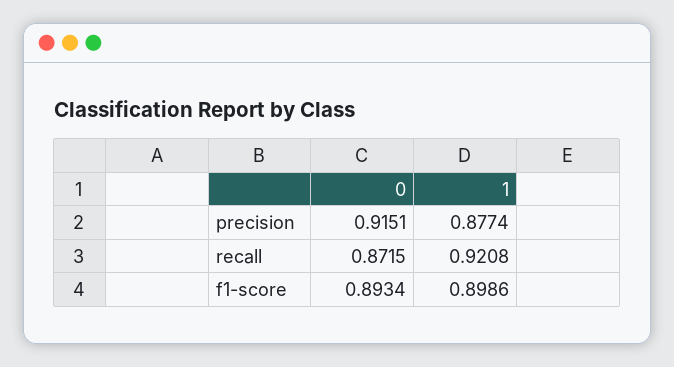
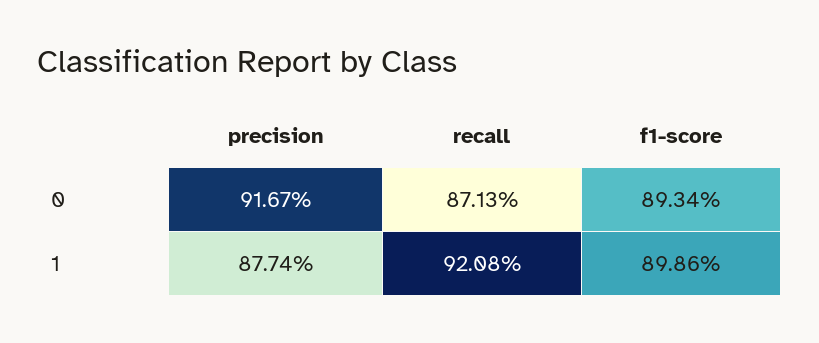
  {
    "0": {
-     "precision": 0.9151,
+     "precision": 0.9167,
-     "recall": 0.8715,
+     "recall": 0.8713,
      "f1-score": 0.8934
    },
    "1": {
      "precision": 0.8774,
      "recall": 0.9208,
      "f1-score": 0.8986
    }
  }

